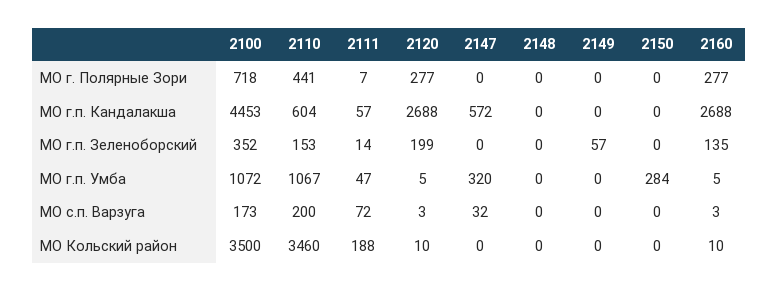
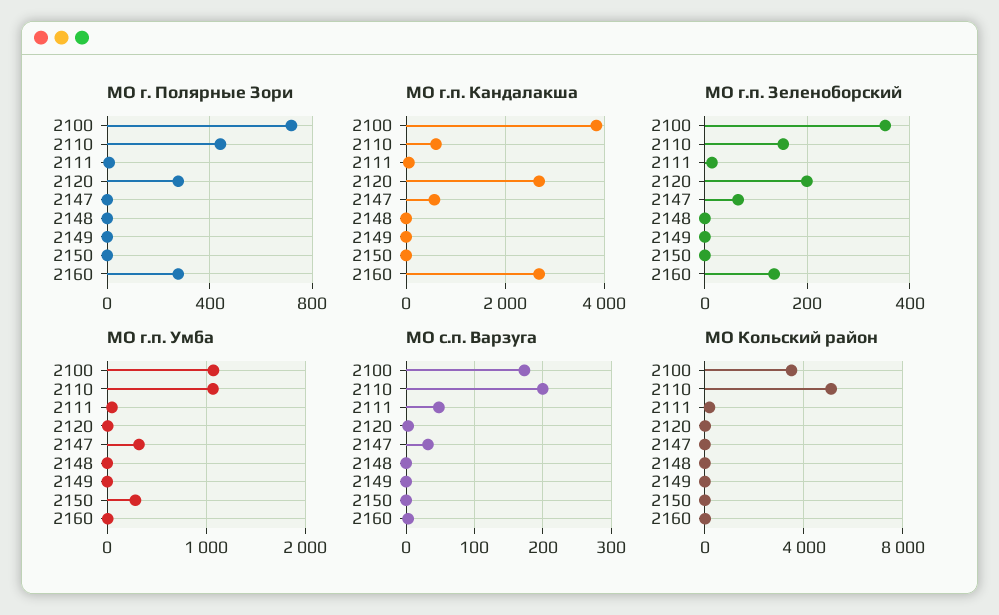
  {
    "МО г. Полярные Зори": {
      "2100": 718,
      "2110": 441,
      "2111": 7,
      "2120": 277,
      "2147": 0,
      "2148": 0,
      "2149": 0,
      "2150": 0,
      "2160": 277
    },
    "МО г.п. Кандалакша": {
-     "2100": 4453,
+     "2100": 3800,
      "2110": 604,
      "2111": 57,
      "2120": 2688,
      "2147": 572,
      "2148": 0,
      "2149": 0,
      "2150": 0,
      "2160": 2688
    },
    "МО г.п. Зеленоборский": {
      "2100": 352,
      "2110": 153,
      "2111": 14,
      "2120": 199,
-     "2147": 0,
+     "2147": 60,
      "2148": 0,
-     "2149": 57,
+     "2149": 0,
      "2150": 0,
      "2160": 135
    },
    "МО г.п. Умба": {
      "2100": 1072,
      "2110": 1067,
      "2111": 47,
      "2120": 5,
      "2147": 320,
      "2148": 0,
      "2149": 0,
      "2150": 284,
      "2160": 5
    },
    "МО с.п. Варзуга": {
      "2100": 173,
      "2110": 200,
-     "2111": 72,
+     "2111": 50,
      "2120": 3,
      "2147": 32,
      "2148": 0,
      "2149": 0,
      "2150": 0,
      "2160": 3
    },
    "МО Кольский район": {
      "2100": 3500,
-     "2110": 3460,
+     "2110": 5000,
      "2111": 188,
      "2120": 10,
      "2147": 0,
      "2148": 0,
      "2149": 0,
      "2150": 0,
      "2160": 10
    }
  }

